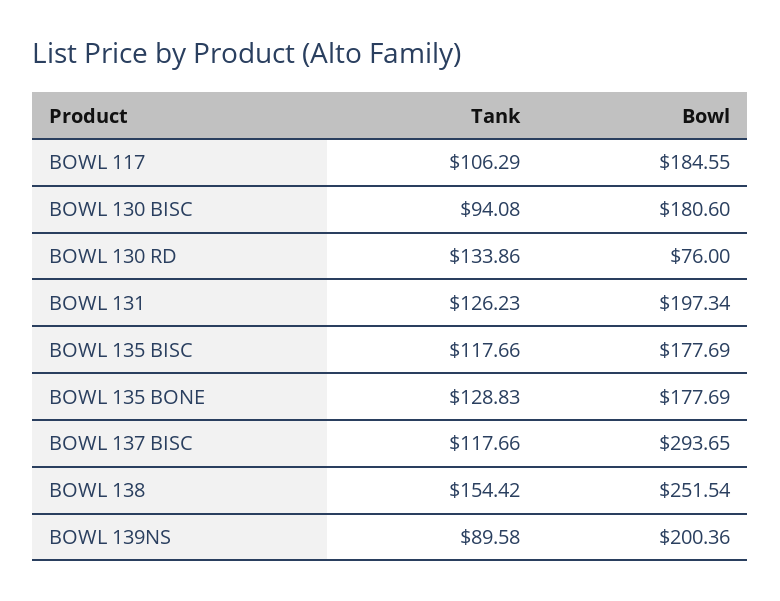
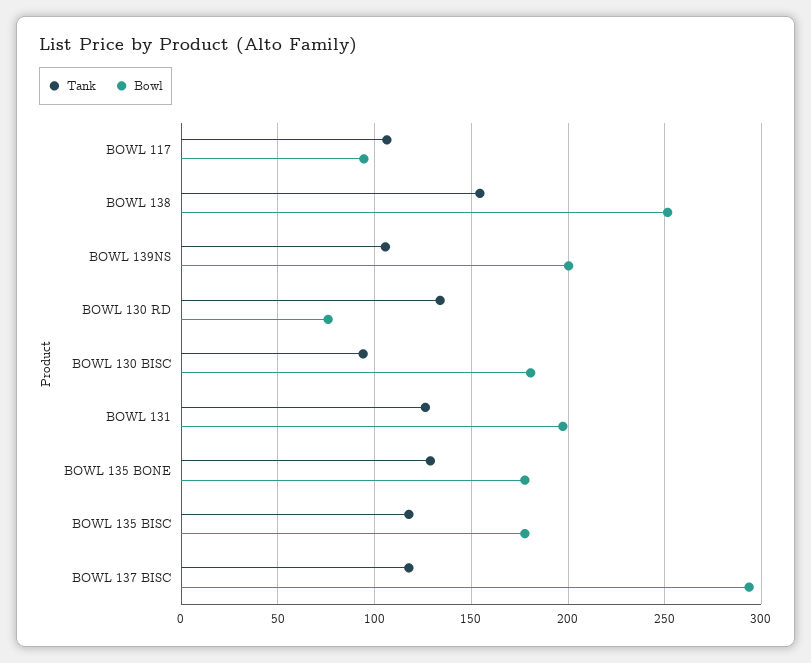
  {
    "Tank": {
      "BOWL 117": 106.29,
      "BOWL 130 BISC": 94.08,
      "BOWL 130 RD": 133.86,
      "BOWL 131": 126.23,
      "BOWL 135 BISC": 117.66,
      "BOWL 135 BONE": 128.83,
      "BOWL 137 BISC": 117.66,
      "BOWL 138": 154.42,
-     "BOWL 139NS": 89.58
+     "BOWL 139NS": 105
    },
    "Bowl": {
-     "BOWL 117": 184.55,
+     "BOWL 117": 95,
      "BOWL 130 BISC": 180.6,
      "BOWL 130 RD": 76,
      "BOWL 131": 197.34,
      "BOWL 135 BISC": 177.69,
      "BOWL 135 BONE": 177.69,
      "BOWL 137 BISC": 293.65,
      "BOWL 138": 251.54,
      "BOWL 139NS": 200.36
    }
  }

